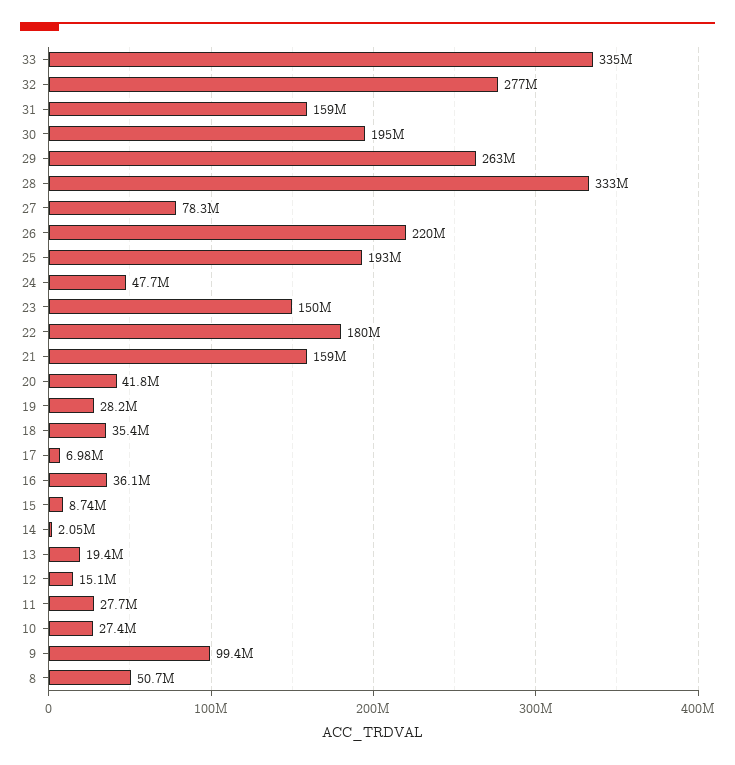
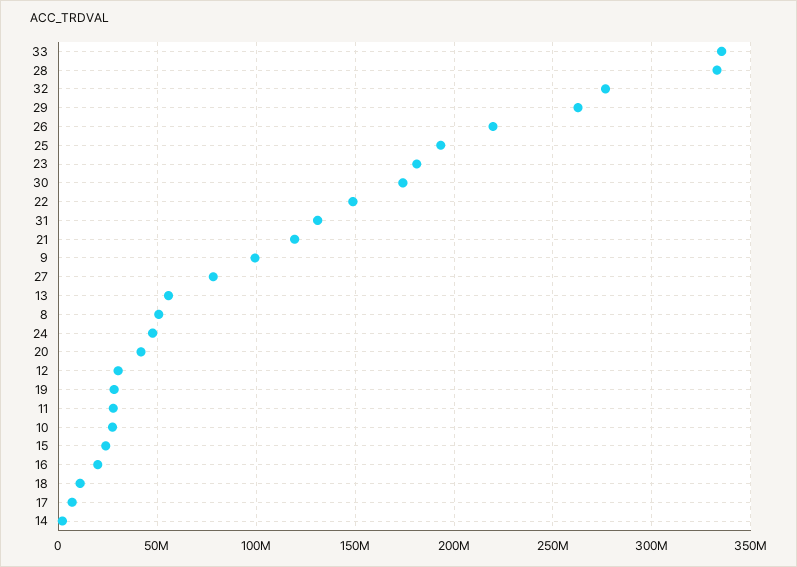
  {
    "33": 335000000,
    "32": 277000000,
-   "31": 159000000,
+   "31": 130000000,
-   "30": 195000000,
+   "30": 175000000,
    "29": 263000000,
    "28": 333000000,
    "27": 78300000,
    "26": 220000000,
    "25": 193000000,
    "24": 47700000,
-   "23": 150000000,
+   "23": 180000000,
-   "22": 180000000,
+   "22": 150000000,
-   "21": 159000000,
+   "21": 120000000,
    "20": 41800000,
    "19": 28200000,
-   "18": 35400000,
+   "18": 10000000,
    "17": 6980000,
-   "16": 36100000,
+   "16": 20000000,
-   "15": 8740000,
+   "15": 25000000,
    "14": 2050000,
-   "13": 19400000,
+   "13": 55000000,
-   "12": 15100000,
+   "12": 30000000,
    "11": 27700000,
    "10": 27400000,
    "9": 99400000,
    "8": 50700000
  }

